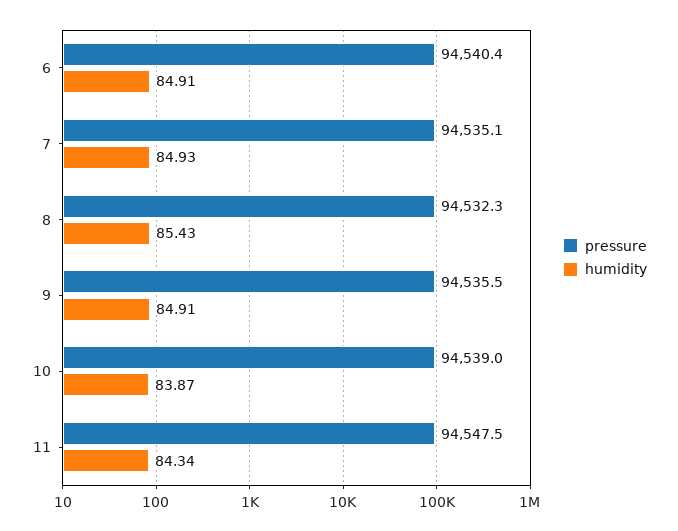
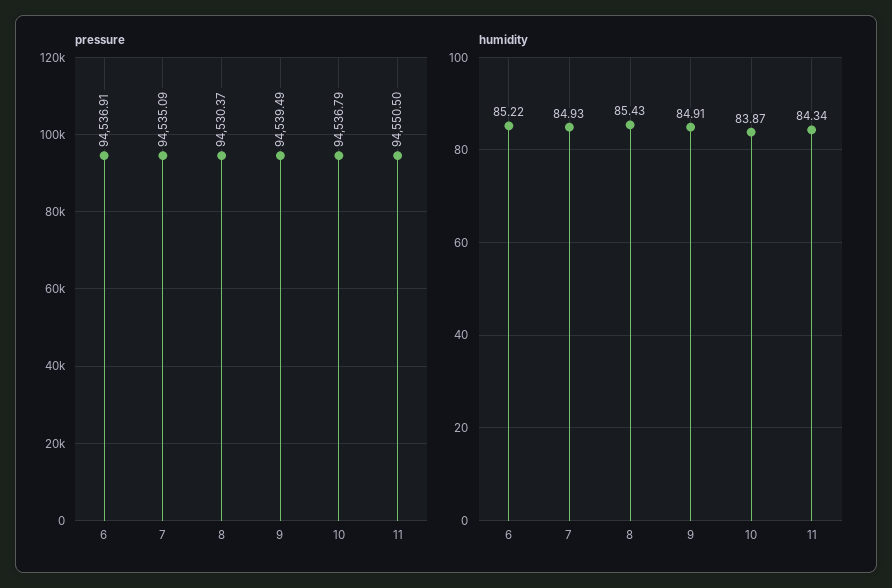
  {
    "pressure": {
-     "6": 94540.4,
+     "6": 94536.91,
      "7": 94535.09,
-     "8": 94532.3,
+     "8": 94530.37,
-     "9": 94535.5,
+     "9": 94539.49,
-     "10": 94539,
+     "10": 94536.79,
-     "11": 94547.5
+     "11": 94550.5
    },
    "humidity": {
-     "6": 84.91,
+     "6": 85.22,
      "7": 84.93,
      "8": 85.43,
      "9": 84.91,
      "10": 83.87,
      "11": 84.34
    }
  }

